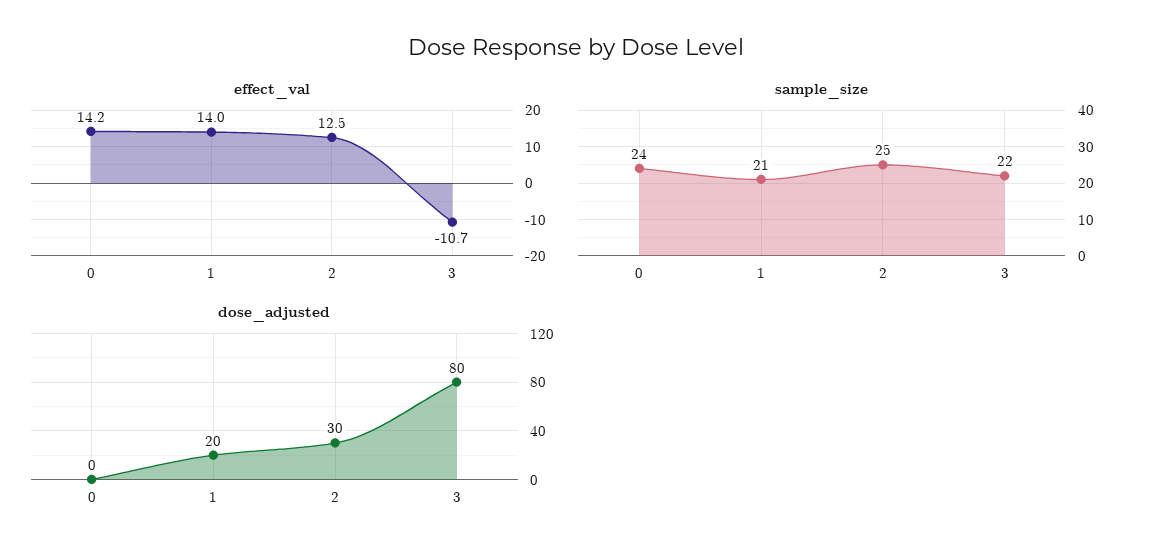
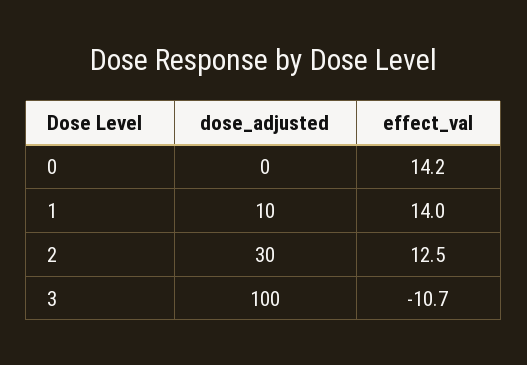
  {
    "effect_val": {
      "0": 14.2,
      "1": 14,
      "2": 12.5,
      "3": -10.7
    },
-   "sample_size": {
-     "0": 24,
-     "1": 21,
-     "2": 25,
-     "3": 22
-   },
    "dose_adjusted": {
      "0": 0,
-     "1": 20,
+     "1": 10,
      "2": 30,
-     "3": 80
+     "3": 100
    }
  }

